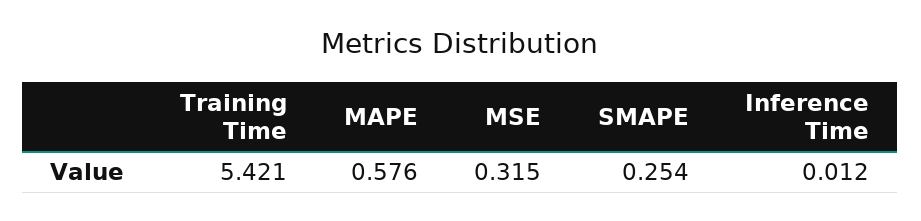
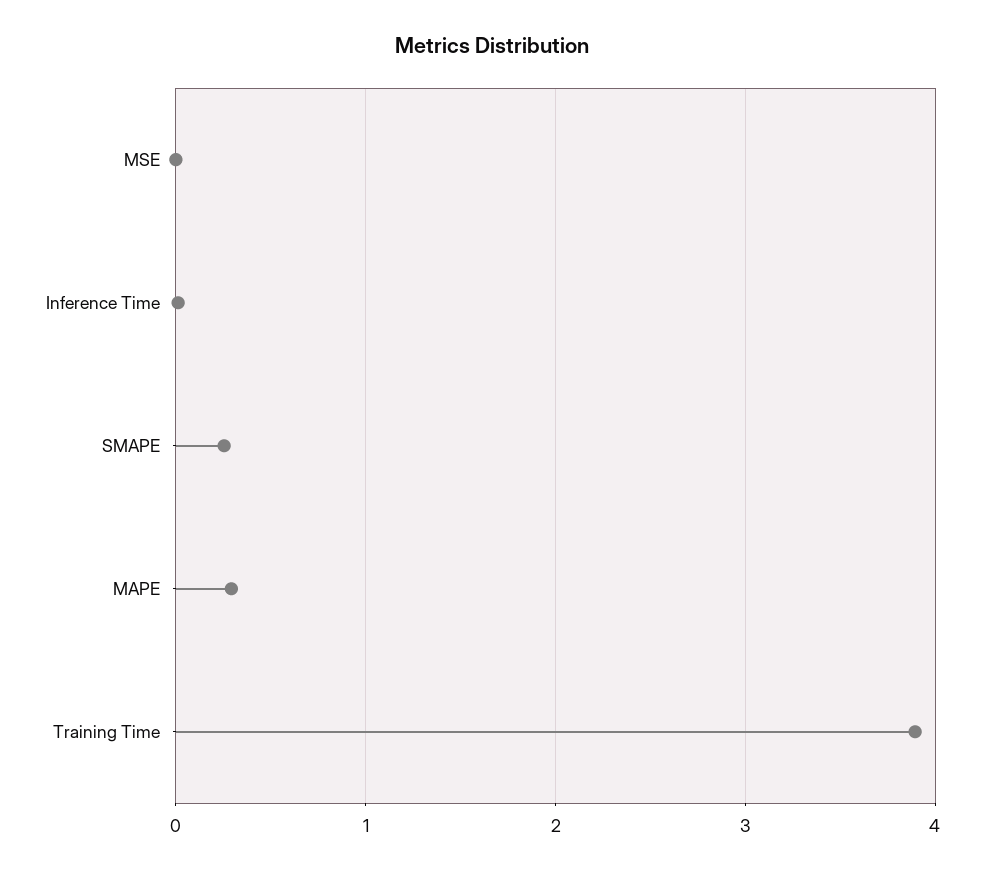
  {
-   "Training Time": 5.421,
+   "Training Time": 3.9,
-   "MAPE": 0.576,
+   "MAPE": 0.3,
-   "MSE": 0.315,
+   "MSE": 0,
    "SMAPE": 0.254,
    "Inference Time": 0.012
  }

